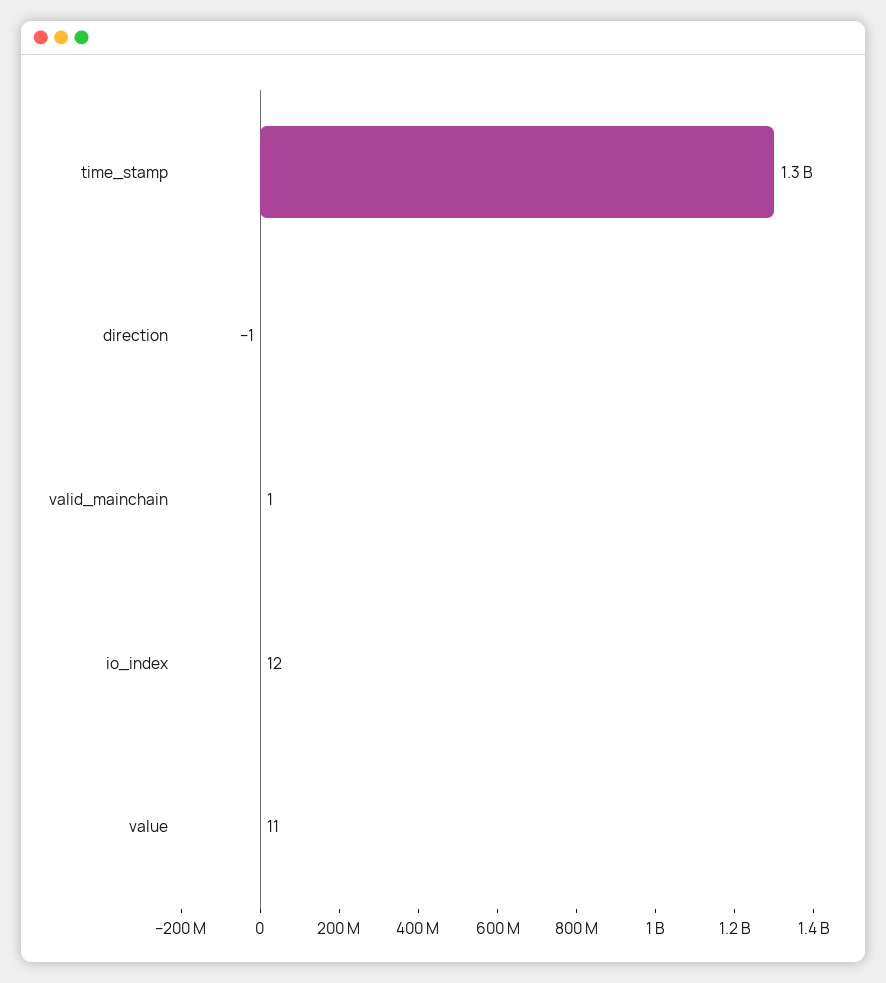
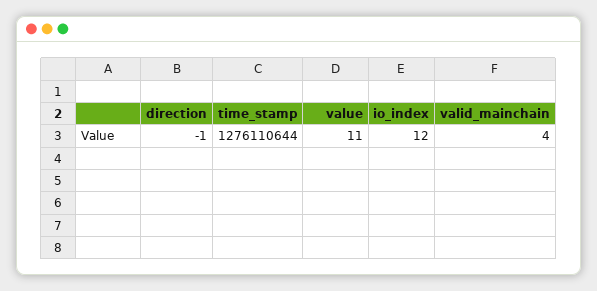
  {
    "time_stamp": 1276110644,
    "direction": -1,
-   "valid_mainchain": 1,
+   "valid_mainchain": 4,
    "io_index": 12,
    "value": 11
  }

